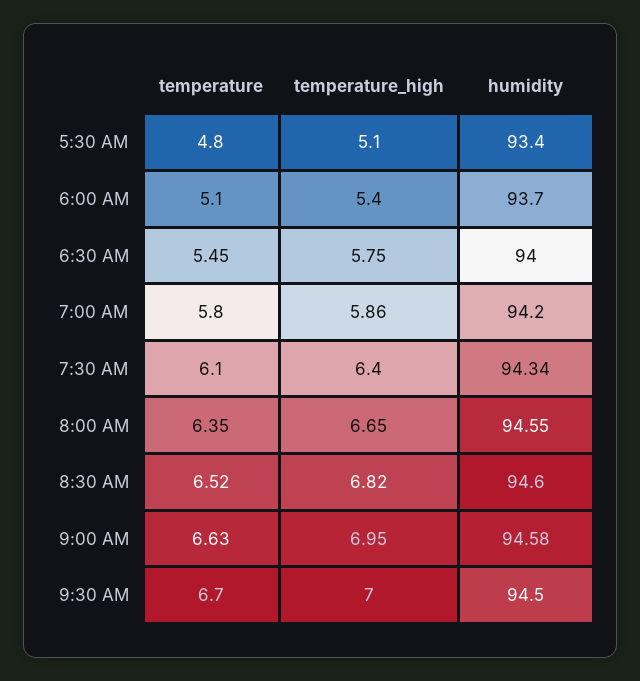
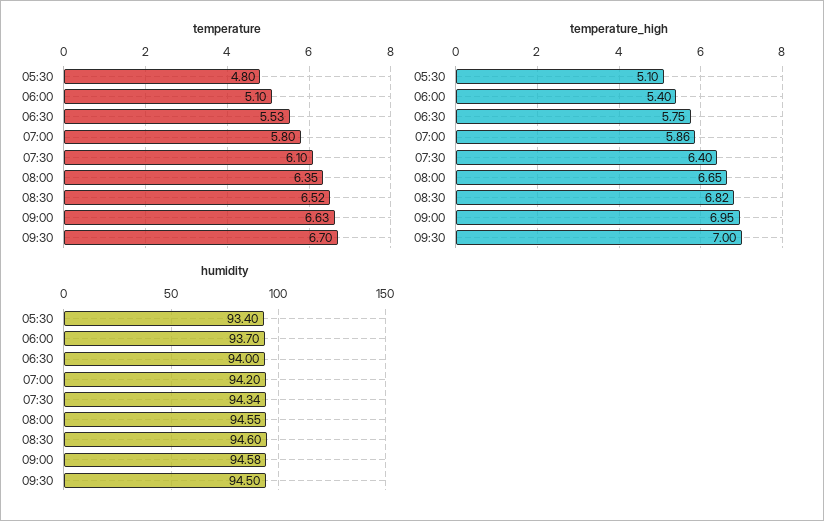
  {
    "temperature": {
      "5:30 AM": 4.8,
      "6:00 AM": 5.1,
-     "6:30 AM": 5.45,
+     "6:30 AM": 5.53,
      "7:00 AM": 5.8,
      "7:30 AM": 6.1,
      "8:00 AM": 6.35,
      "8:30 AM": 6.52,
      "9:00 AM": 6.63,
      "9:30 AM": 6.7
    },
    "temperature_high": {
      "5:30 AM": 5.1,
      "6:00 AM": 5.4,
      "6:30 AM": 5.75,
      "7:00 AM": 5.86,
      "7:30 AM": 6.4,
      "8:00 AM": 6.65,
      "8:30 AM": 6.82,
      "9:00 AM": 6.95,
      "9:30 AM": 7
    },
    "humidity": {
      "5:30 AM": 93.4,
      "6:00 AM": 93.7,
      "6:30 AM": 94,
      "7:00 AM": 94.2,
      "7:30 AM": 94.34,
      "8:00 AM": 94.55,
      "8:30 AM": 94.6,
      "9:00 AM": 94.58,
      "9:30 AM": 94.5
    }
  }

